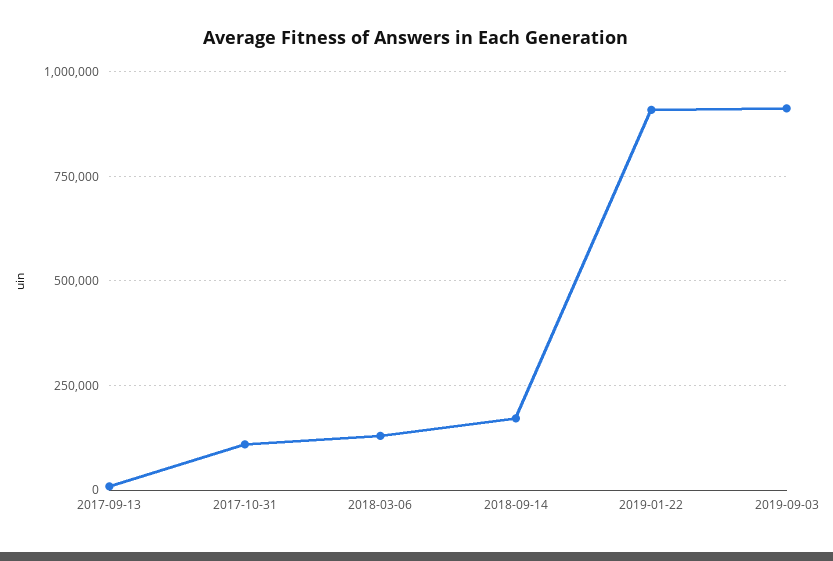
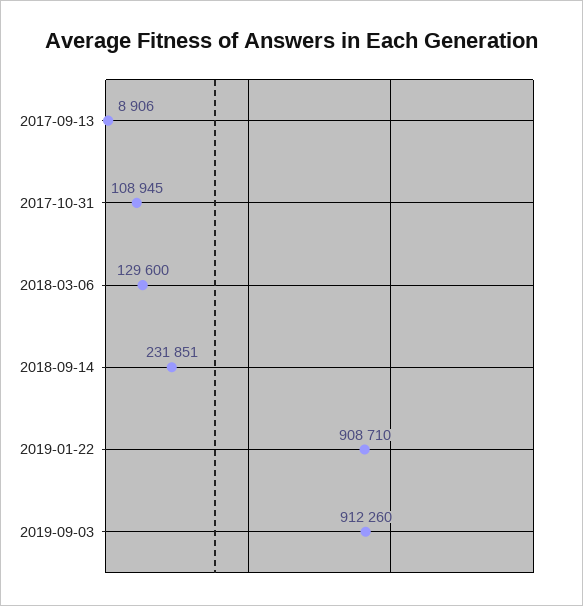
  {
    "2017-09-13": 8906,
    "2017-10-31": 108945,
    "2018-03-06": 129600,
-   "2018-09-14": 175000,
+   "2018-09-14": 231851,
    "2019-01-22": 908710,
    "2019-09-03": 912260
  }

